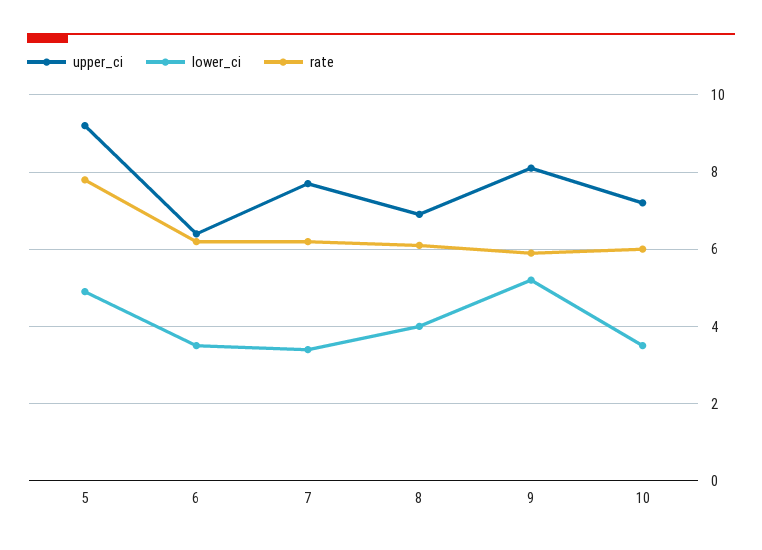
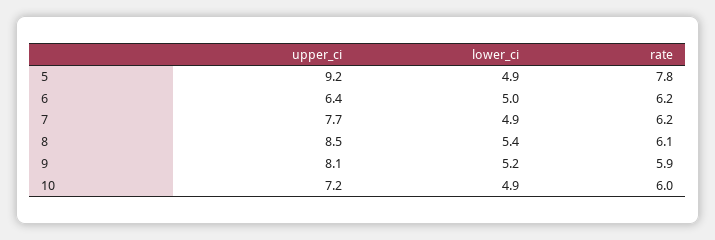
  {
    "upper_ci": {
      "5": 9.2,
      "6": 6.4,
      "7": 7.7,
-     "8": 7,
+     "8": 8.5,
      "9": 8.1,
      "10": 7.2
    },
    "lower_ci": {
      "5": 4.9,
-     "6": 3.5,
+     "6": 5,
-     "7": 3.5,
+     "7": 4.9,
-     "8": 4,
+     "8": 5.4,
      "9": 5.2,
-     "10": 3.5
+     "10": 4.9
    },
    "rate": {
      "5": 7.8,
      "6": 6.2,
      "7": 6.2,
      "8": 6.1,
      "9": 5.9,
      "10": 6
    }
  }

